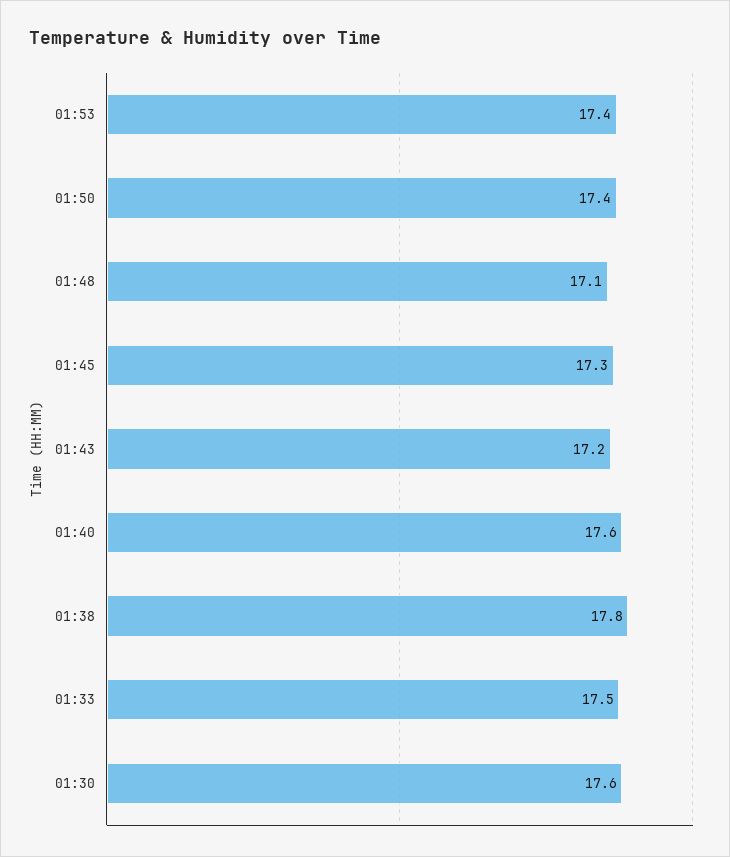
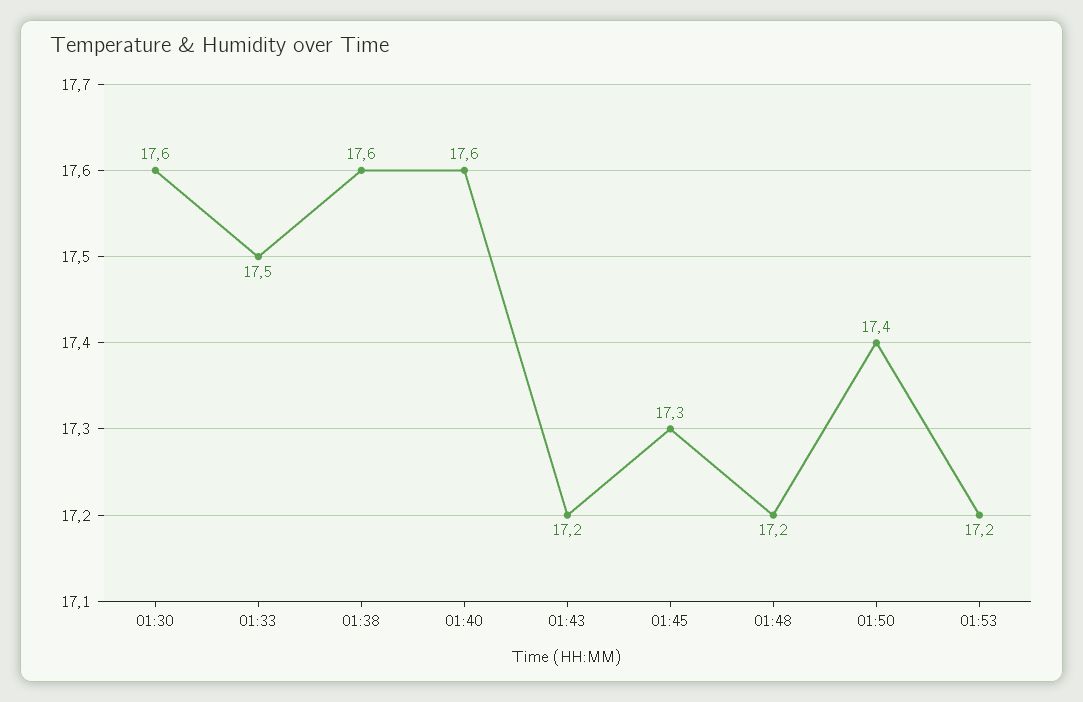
  {
-   "01:53": 17.4,
+   "01:53": 17.2,
    "01:50": 17.4,
-   "01:48": 17.1,
+   "01:48": 17.2,
    "01:45": 17.3,
    "01:43": 17.2,
    "01:40": 17.6,
-   "01:38": 17.8,
+   "01:38": 17.6,
    "01:33": 17.5,
    "01:30": 17.6
  }

